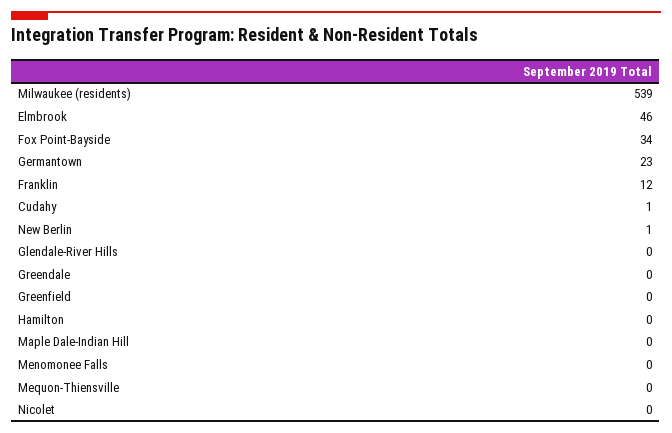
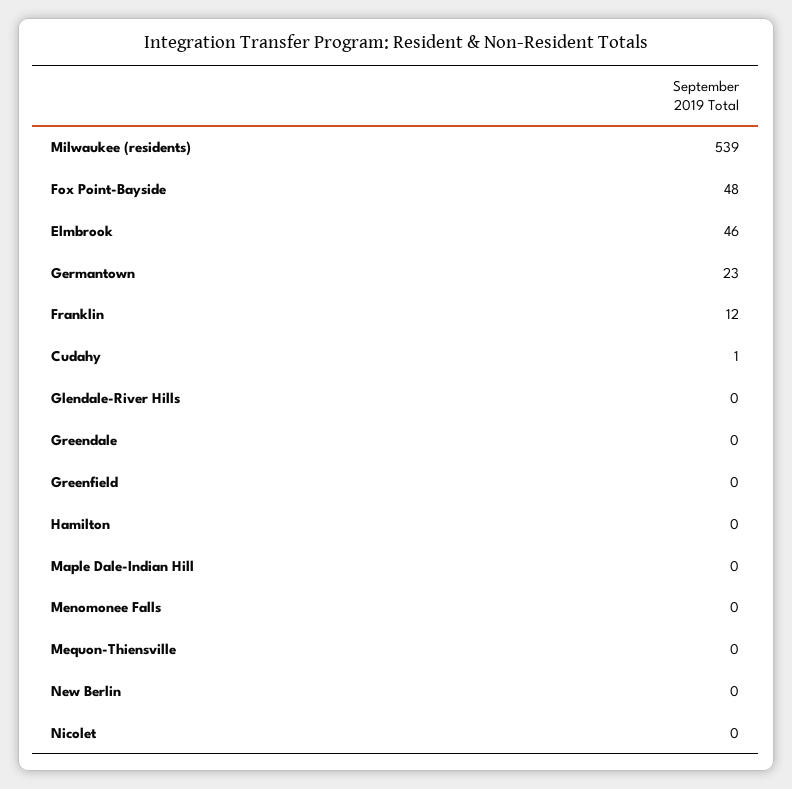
  {
    "Milwaukee (residents)": 539,
    "Elmbrook": 46,
-   "Fox Point-Bayside": 34,
+   "Fox Point-Bayside": 48,
    "Germantown": 23,
    "Franklin": 12,
    "Cudahy": 1,
-   "New Berlin": 1,
+   "New Berlin": 0,
    "Glendale-River Hills": 0,
    "Greendale": 0,
    "Greenfield": 0,
    "Hamilton": 0,
    "Maple Dale-Indian Hill": 0,
    "Menomonee Falls": 0,
    "Mequon-Thiensville": 0,
    "Nicolet": 0
  }

